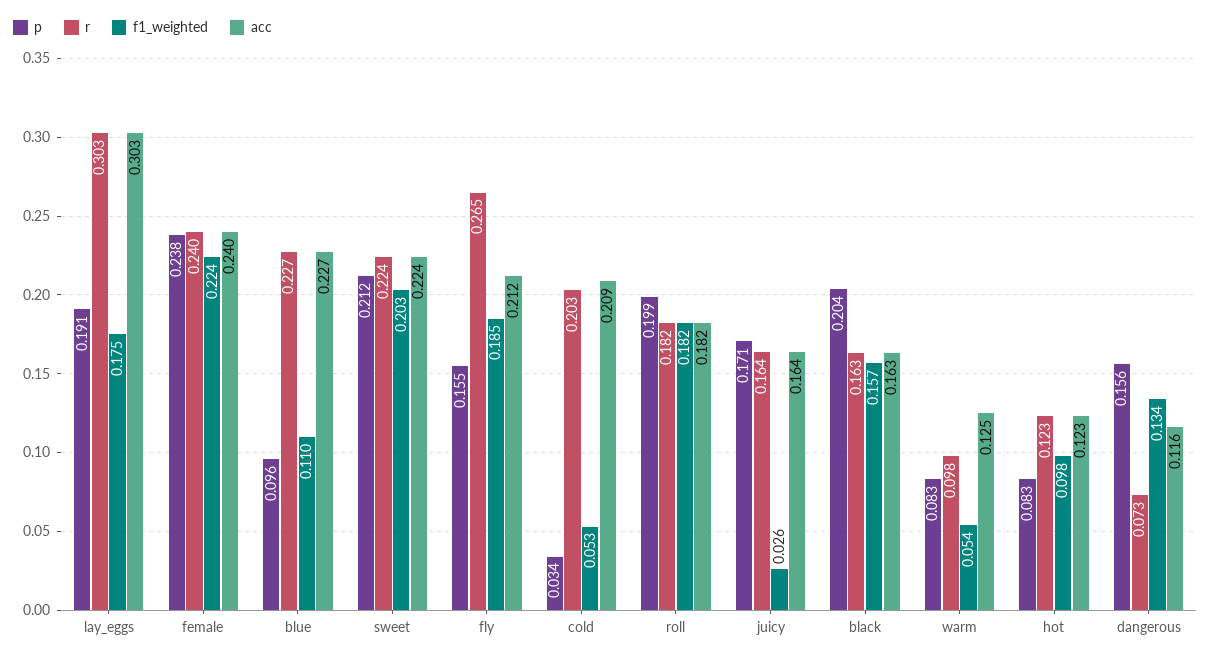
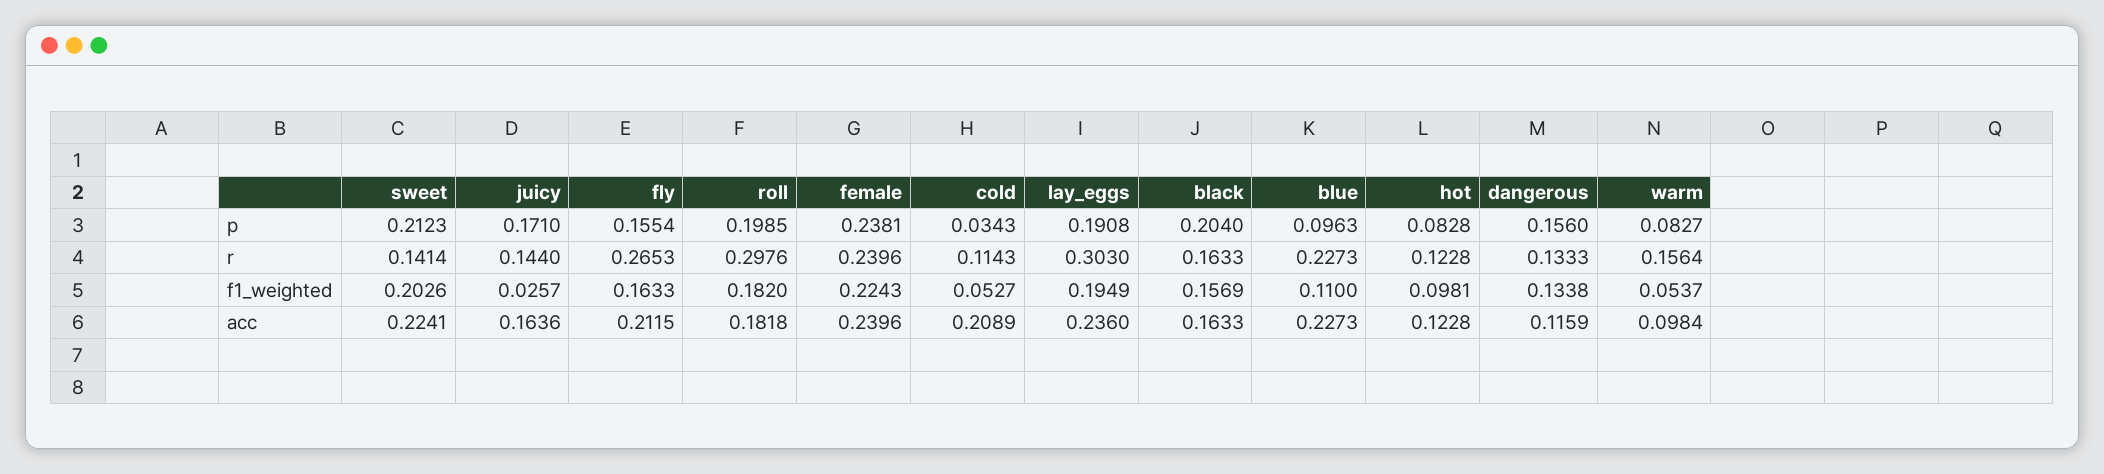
  {
    "p": {
      "lay_eggs": 0.1908,
      "female": 0.2381,
      "blue": 0.0963,
      "sweet": 0.2123,
      "fly": 0.1554,
      "cold": 0.0343,
      "roll": 0.1985,
      "juicy": 0.171,
      "black": 0.204,
      "warm": 0.0827,
      "hot": 0.0828,
      "dangerous": 0.156
    },
    "r": {
      "lay_eggs": 0.303,
      "female": 0.2396,
      "blue": 0.2273,
-     "sweet": 0.224,
+     "sweet": 0.1414,
      "fly": 0.2653,
-     "cold": 0.203,
+     "cold": 0.1143,
-     "roll": 0.182,
+     "roll": 0.2976,
-     "juicy": 0.164,
+     "juicy": 0.144,
      "black": 0.1633,
-     "warm": 0.098,
+     "warm": 0.1564,
      "hot": 0.1228,
-     "dangerous": 0.073
+     "dangerous": 0.1333
    },
    "f1_weighted": {
-     "lay_eggs": 0.175,
+     "lay_eggs": 0.1949,
      "female": 0.2243,
      "blue": 0.11,
      "sweet": 0.2026,
-     "fly": 0.185,
+     "fly": 0.1633,
      "cold": 0.0527,
      "roll": 0.182,
      "juicy": 0.0257,
      "black": 0.1569,
      "warm": 0.0537,
      "hot": 0.0981,
      "dangerous": 0.1338
    },
    "acc": {
-     "lay_eggs": 0.303,
+     "lay_eggs": 0.236,
      "female": 0.2396,
      "blue": 0.2273,
      "sweet": 0.2241,
      "fly": 0.2115,
      "cold": 0.2089,
      "roll": 0.1818,
      "juicy": 0.1636,
      "black": 0.1633,
-     "warm": 0.125,
+     "warm": 0.0984,
      "hot": 0.1228,
      "dangerous": 0.1159
    }
  }

